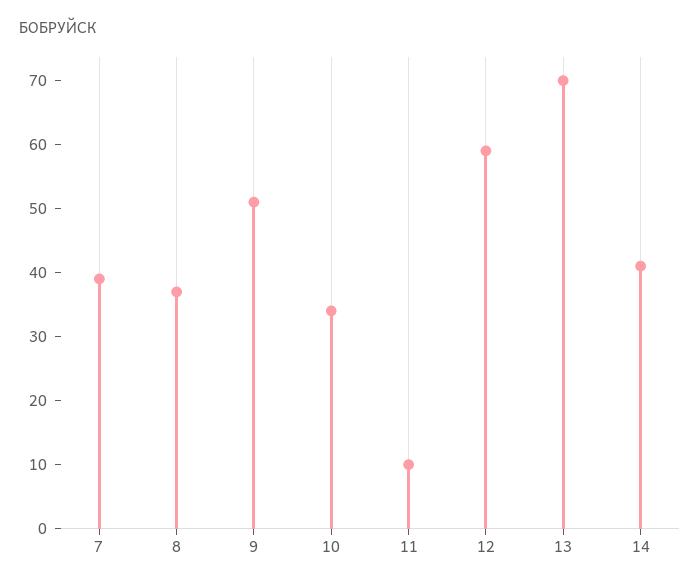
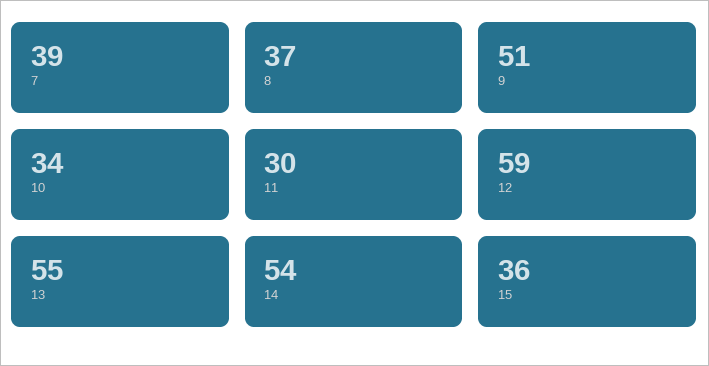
  {
    "7": 39,
    "8": 37,
    "9": 51,
    "10": 34,
-   "11": 10,
+   "11": 30,
    "12": 59,
-   "13": 70,
+   "13": 55,
-   "14": 40
+   "14": 54,
+   "15": 36
  }

